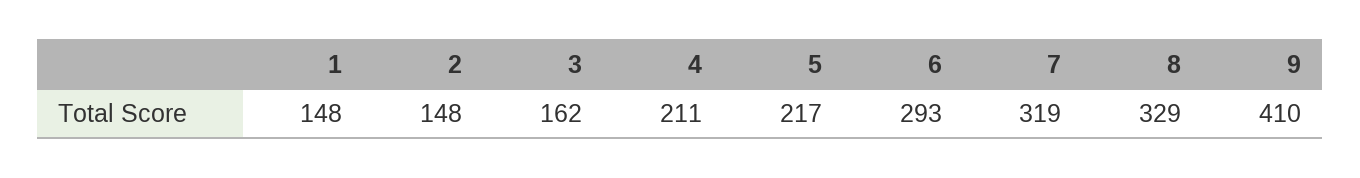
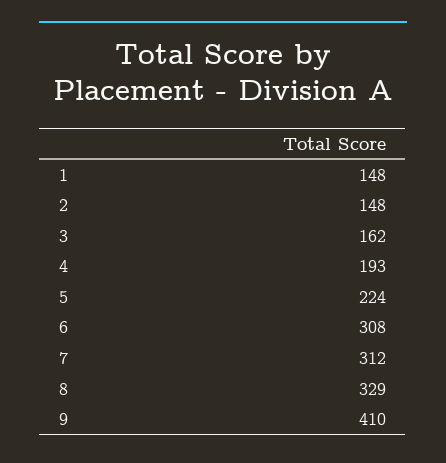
  {
    "1": 148,
    "2": 148,
    "3": 162,
-   "4": 211,
+   "4": 193,
-   "5": 217,
+   "5": 224,
-   "6": 293,
+   "6": 308,
-   "7": 319,
+   "7": 312,
    "8": 329,
    "9": 410
  }

